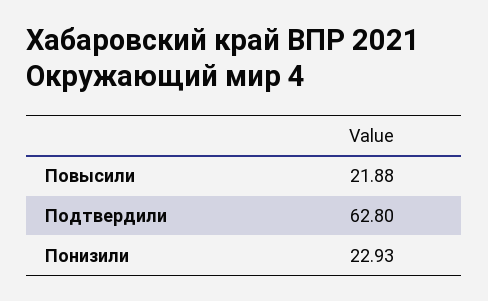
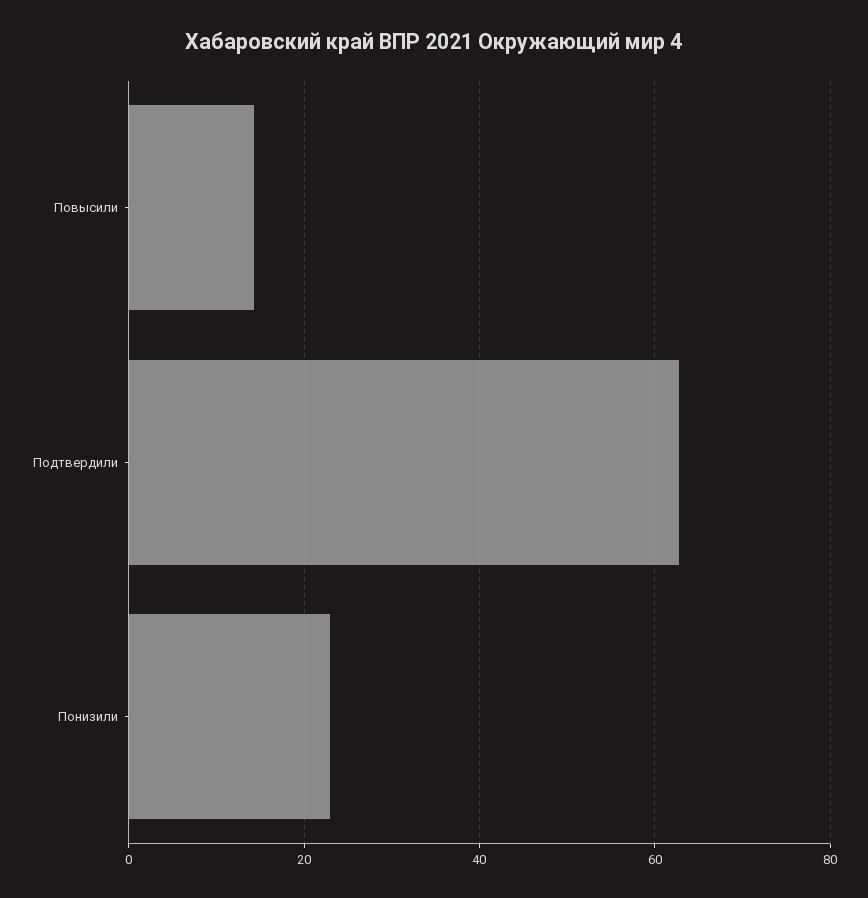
  {
-   "Повысили": 21.88,
+   "Повысили": 14,
    "Подтвердили": 62.8,
    "Понизили": 22.93
  }

